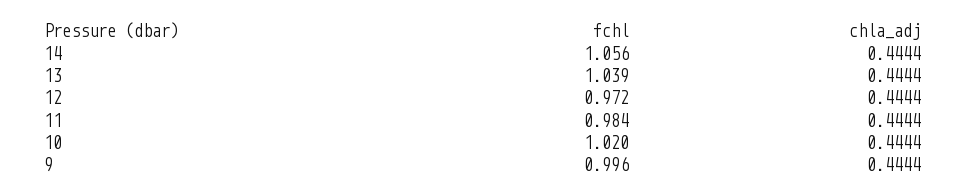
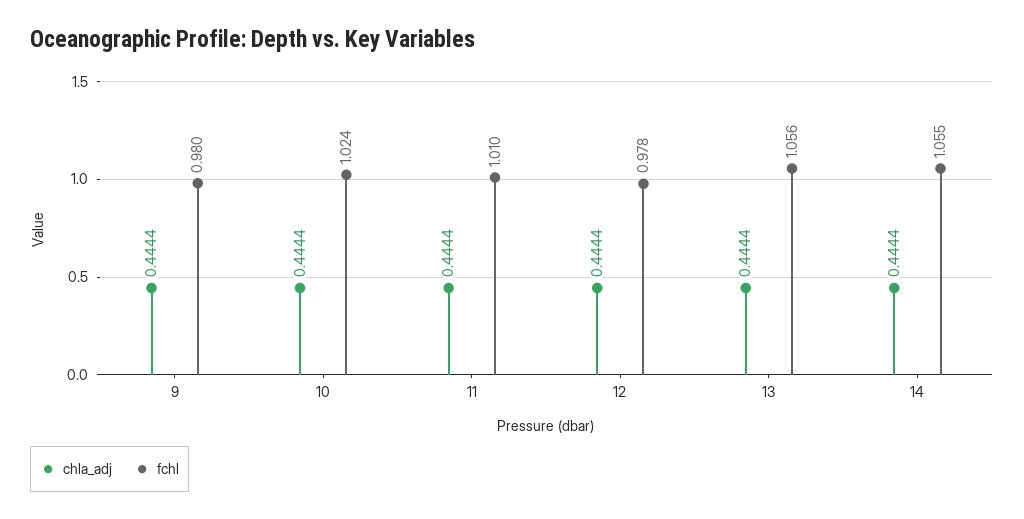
  {
    "fchl": {
-     "14": 1.056,
+     "14": 1.055,
-     "13": 1.039,
+     "13": 1.056,
-     "12": 0.972,
+     "12": 0.978,
-     "11": 0.984,
+     "11": 1.01,
-     "10": 1.02,
+     "10": 1.024,
-     "9": 0.996
+     "9": 0.98
    },
    "chla_adj": {
      "14": 0.4444,
      "13": 0.4444,
      "12": 0.4444,
      "11": 0.4444,
      "10": 0.4444,
      "9": 0.4444
    }
  }

